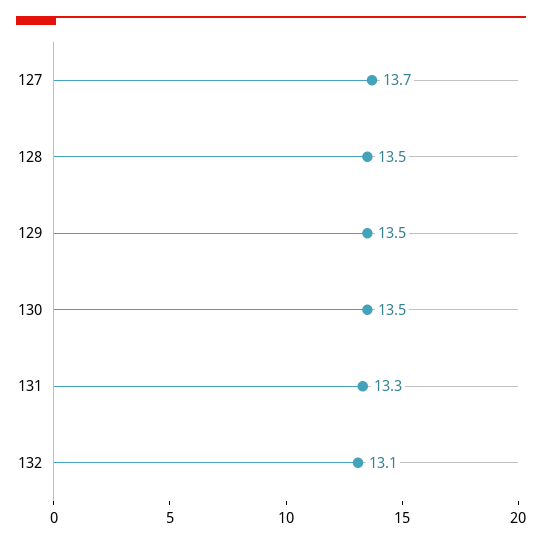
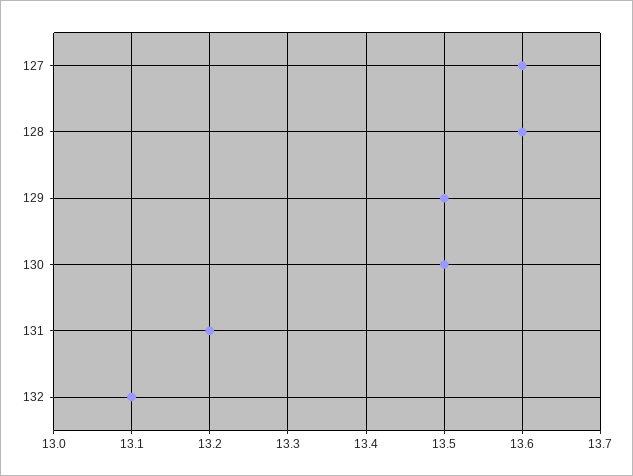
  {
-   "127": 13.7,
+   "127": 13.6,
-   "128": 13.5,
+   "128": 13.6,
    "129": 13.5,
    "130": 13.5,
-   "131": 13.3,
+   "131": 13.2,
    "132": 13.1
  }

